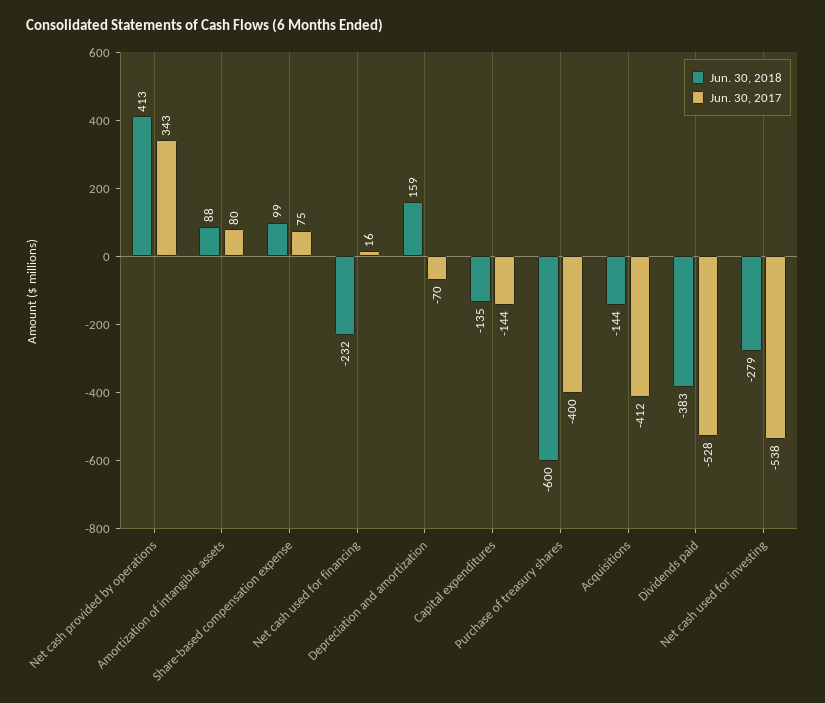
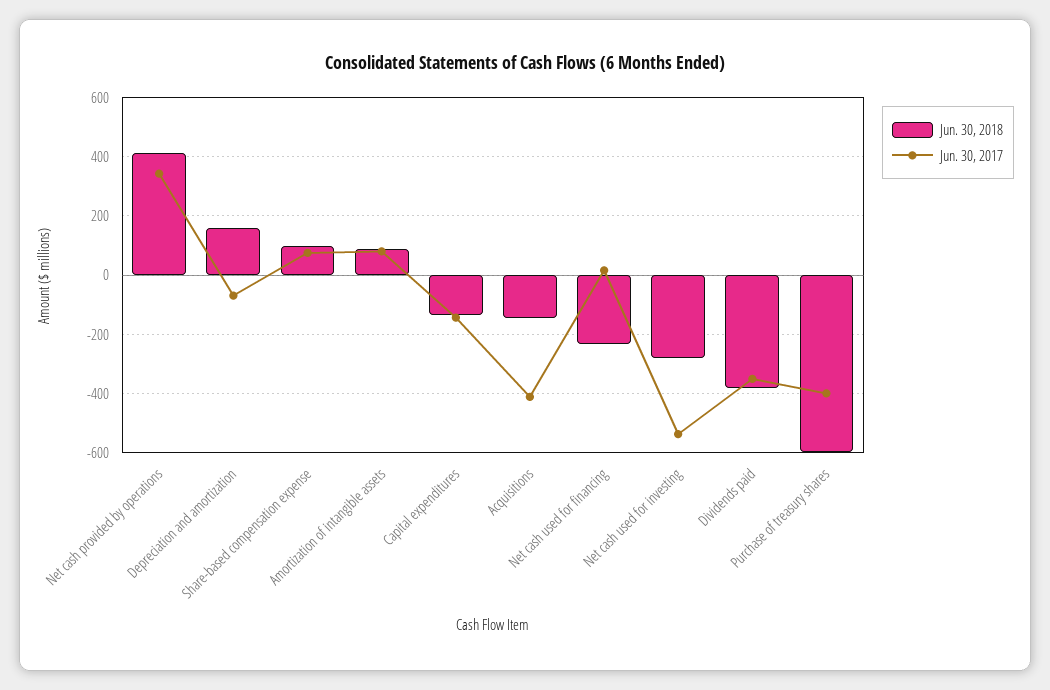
  {
    "Jun. 30, 2018": {
      "Net cash provided by operations": 413,
      "Amortization of intangible assets": 88,
      "Share-based compensation expense": 99,
      "Net cash used for financing": -232,
      "Depreciation and amortization": 159,
      "Capital expenditures": -135,
      "Purchase of treasury shares": -600,
      "Acquisitions": -144,
      "Dividends paid": -383,
      "Net cash used for investing": -279
    },
    "Jun. 30, 2017": {
      "Net cash provided by operations": 343,
      "Amortization of intangible assets": 80,
      "Share-based compensation expense": 75,
      "Net cash used for financing": 16,
      "Depreciation and amortization": -70,
      "Capital expenditures": -144,
      "Purchase of treasury shares": -400,
      "Acquisitions": -412,
-     "Dividends paid": -528,
+     "Dividends paid": -350,
      "Net cash used for investing": -538
    }
  }

